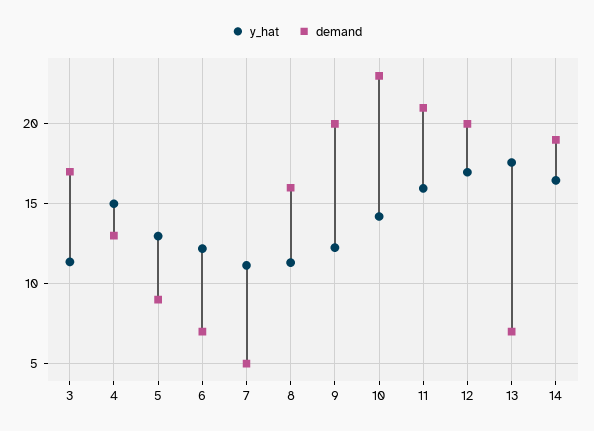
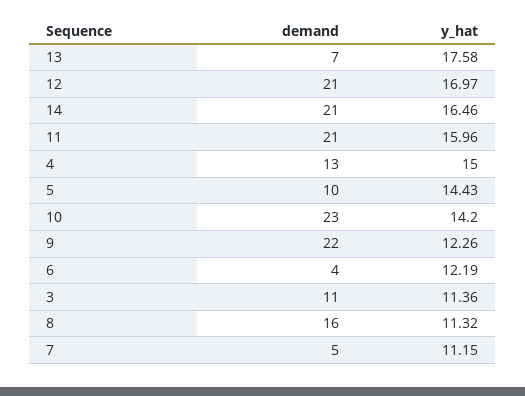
  {
    "y_hat": {
      "3": 11.36,
      "4": 15,
-     "5": 13,
+     "5": 14.43,
      "6": 12.19,
      "7": 11.15,
      "8": 11.32,
      "9": 12.26,
      "10": 14.2,
      "11": 15.96,
      "12": 16.97,
      "13": 17.58,
      "14": 16.46
    },
    "demand": {
-     "3": 17,
+     "3": 11,
      "4": 13,
-     "5": 9,
+     "5": 10,
-     "6": 7,
+     "6": 4,
      "7": 5,
      "8": 16,
-     "9": 20,
+     "9": 22,
      "10": 23,
      "11": 21,
-     "12": 20,
+     "12": 21,
      "13": 7,
-     "14": 19
+     "14": 21
    }
  }

